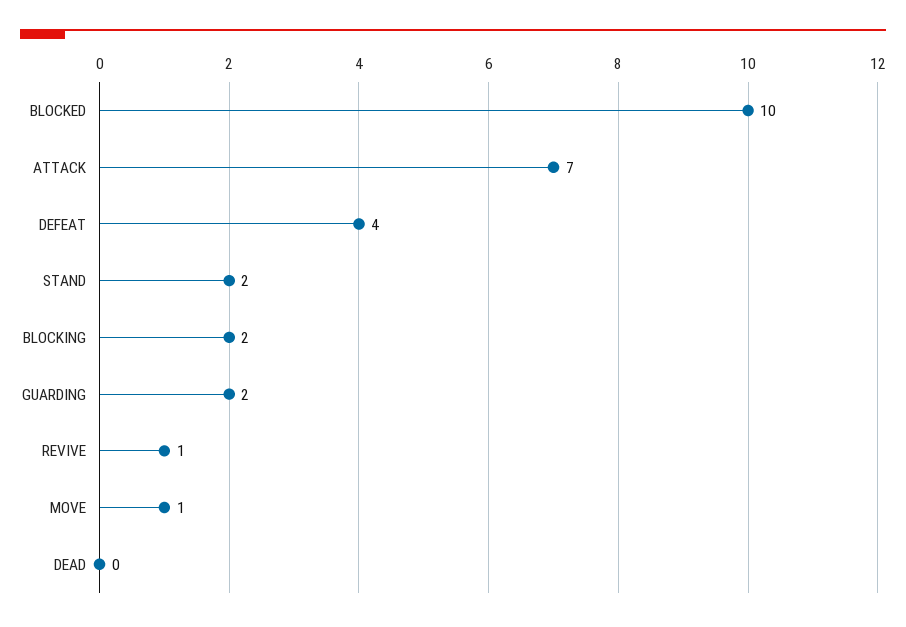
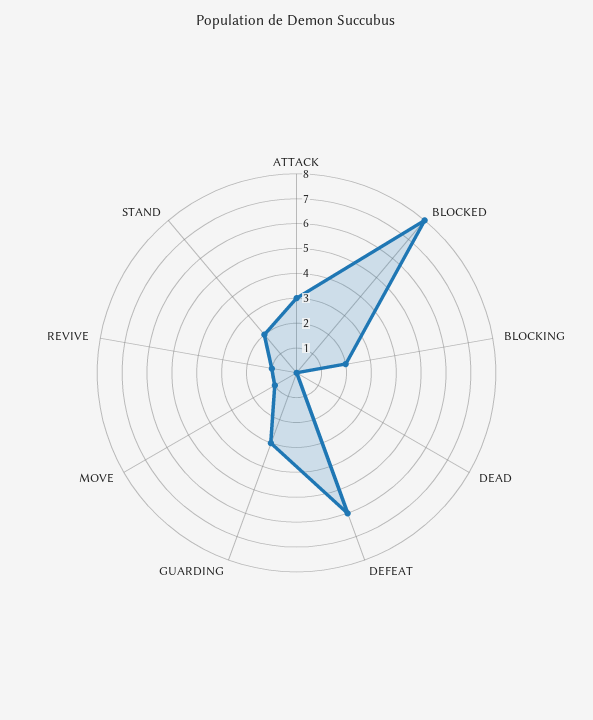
  {
-   "BLOCKED": 10,
+   "BLOCKED": 8,
-   "ATTACK": 7,
+   "ATTACK": 3,
-   "DEFEAT": 4,
+   "DEFEAT": 6,
    "STAND": 2,
    "BLOCKING": 2,
-   "GUARDING": 2,
+   "GUARDING": 3,
    "REVIVE": 1,
    "MOVE": 1,
    "DEAD": 0
  }

